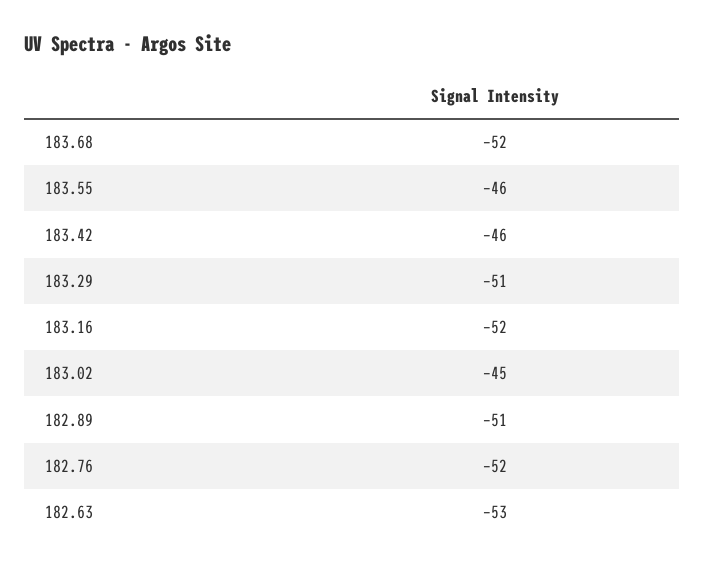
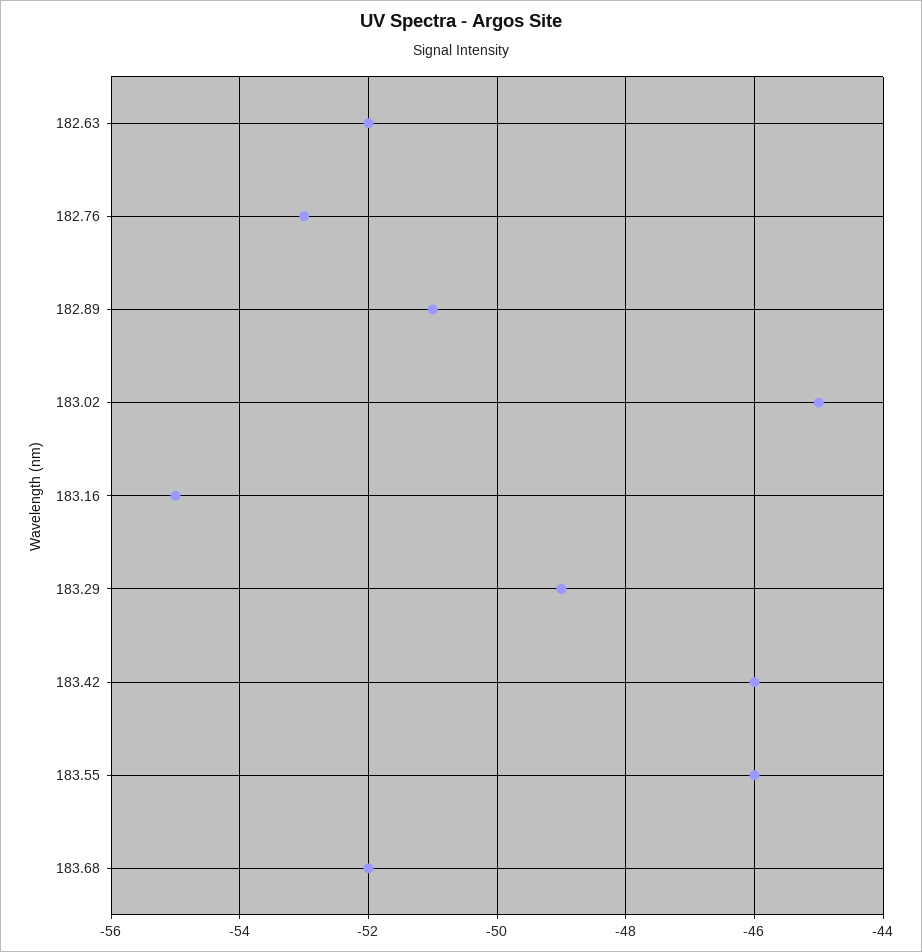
  {
    "183.68": -52,
    "183.55": -46,
    "183.42": -46,
-   "183.29": -51,
+   "183.29": -49,
-   "183.16": -52,
+   "183.16": -55,
    "183.02": -45,
    "182.89": -51,
-   "182.76": -52,
+   "182.76": -53,
-   "182.63": -53
+   "182.63": -52
  }

